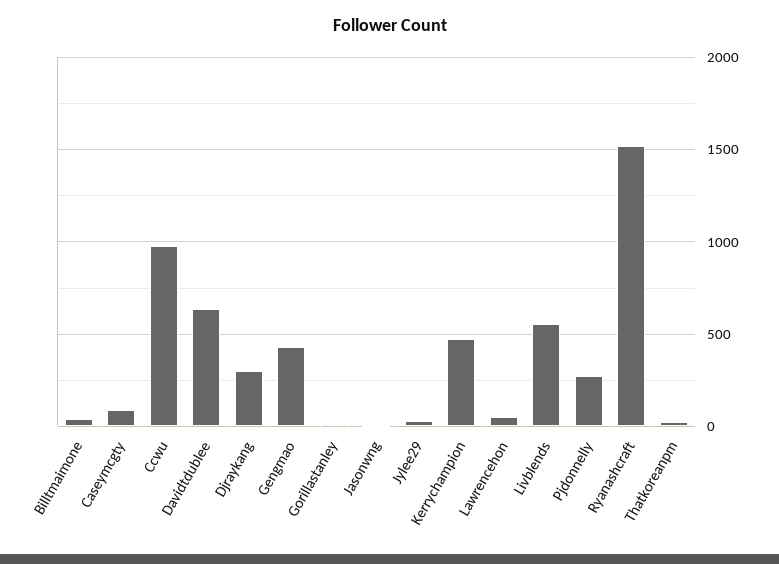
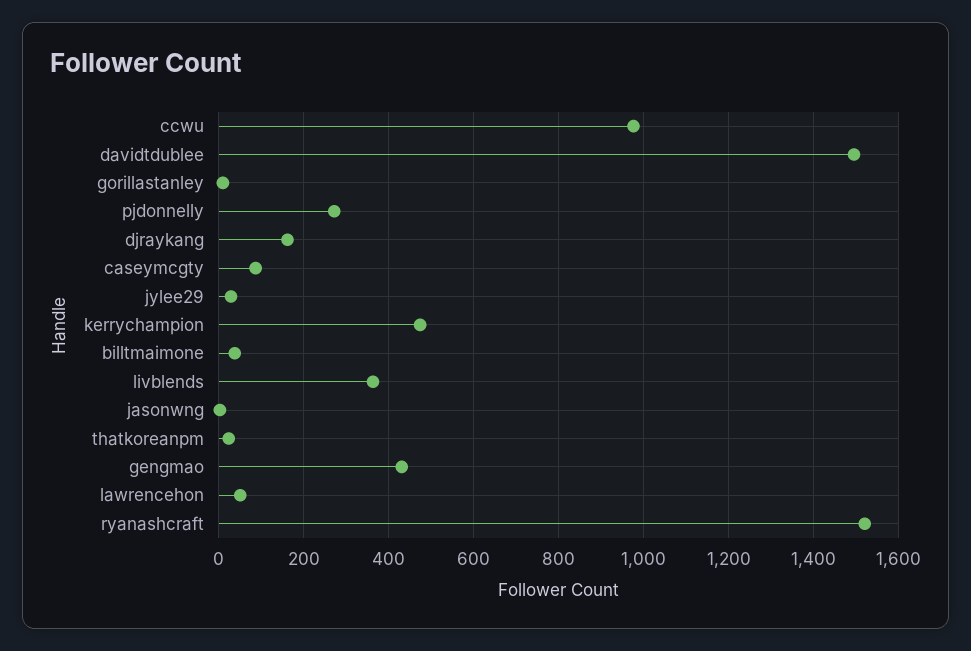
  {
    "Billtmaimone": 40,
    "Caseymcgty": 80,
    "Ccwu": 980,
-   "Davidtdublee": 650,
+   "Davidtdublee": 1500,
-   "Djraykang": 300,
+   "Djraykang": 160,
    "Gengmao": 440,
    "Gorillastanley": 20,
    "Jasonwng": 0,
    "Jylee29": 20,
    "Kerrychampion": 480,
    "Lawrencehon": 60,
-   "Livblends": 550,
+   "Livblends": 360,
    "Pjdonnelly": 280,
    "Ryanashcraft": 1520,
    "Thatkoreanpm": 20
  }

